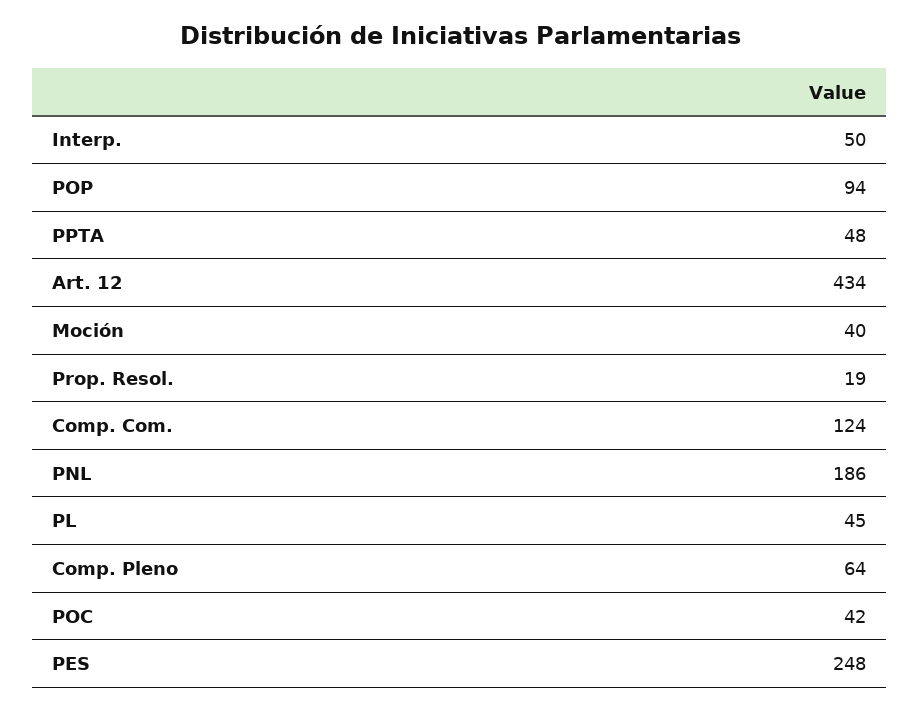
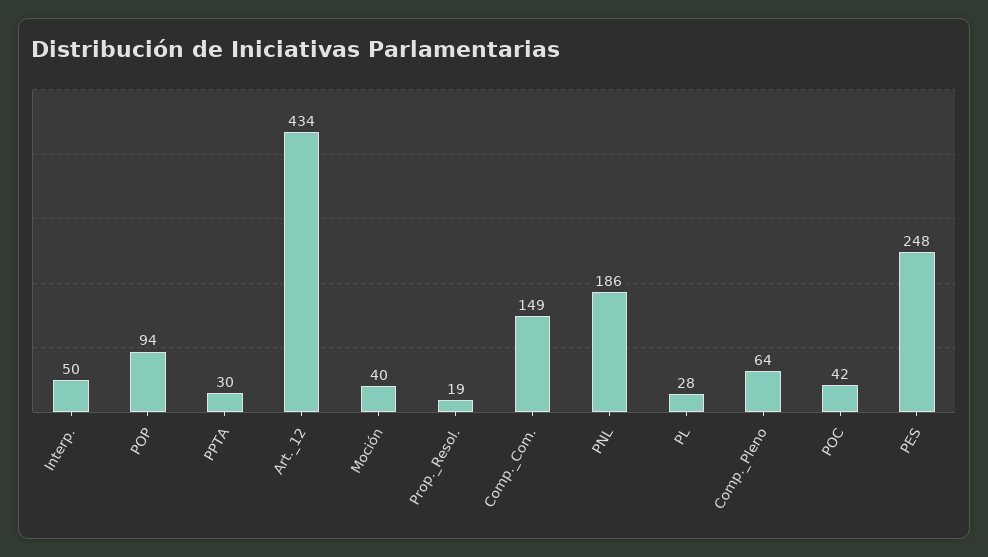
  {
    "Interp.": 50,
    "POP": 94,
-   "PPTA": 48,
+   "PPTA": 30,
    "Art. 12": 434,
    "Moción": 40,
    "Prop. Resol.": 19,
-   "Comp. Com.": 124,
+   "Comp. Com.": 149,
    "PNL": 186,
-   "PL": 45,
+   "PL": 28,
    "Comp. Pleno": 64,
    "POC": 42,
    "PES": 248
  }

